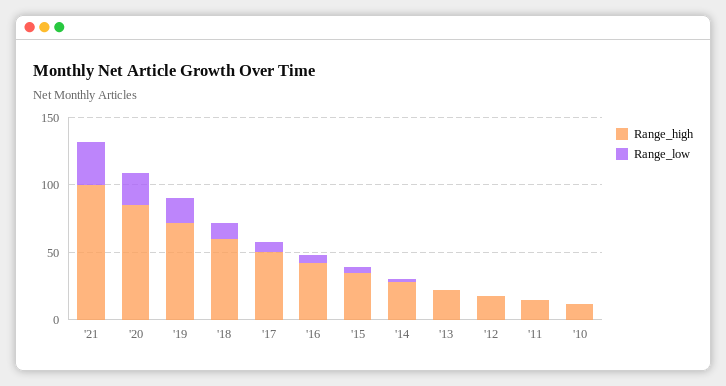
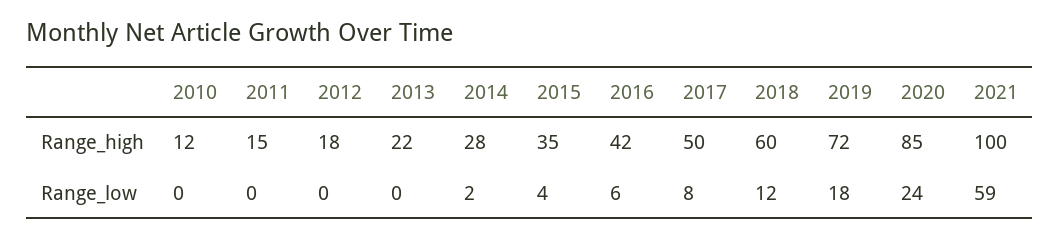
  {
    "Range_high": {
      "'21": 100,
      "'20": 85,
      "'19": 72,
      "'18": 60,
      "'17": 50,
      "'16": 42,
      "'15": 35,
      "'14": 28,
      "'13": 22,
      "'12": 18,
      "'11": 15,
      "'10": 12
    },
    "Range_low": {
-     "'21": 30,
+     "'21": 59,
      "'20": 24,
      "'19": 18,
      "'18": 12,
      "'17": 8,
      "'16": 6,
      "'15": 4,
      "'14": 2,
      "'13": 0,
      "'12": 0,
      "'11": 0,
      "'10": 0
    }
  }

